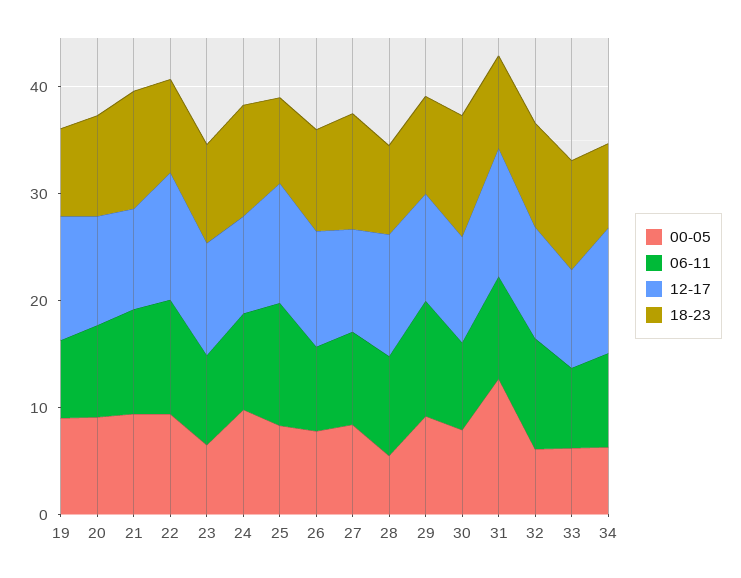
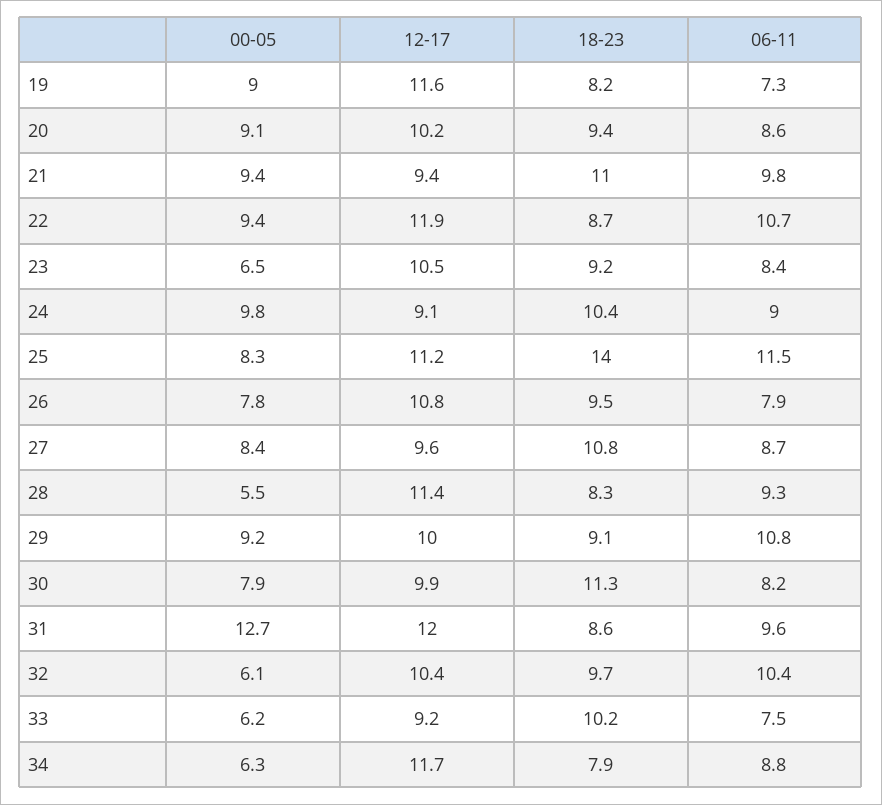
  {
    "00-05": {
      "19": 9,
      "20": 9.1,
      "21": 9.4,
      "22": 9.4,
      "23": 6.5,
      "24": 9.8,
      "25": 8.3,
      "26": 7.8,
      "27": 8.4,
      "28": 5.5,
      "29": 9.2,
      "30": 7.9,
      "31": 12.7,
      "32": 6.1,
      "33": 6.2,
      "34": 6.3
    },
    "06-11": {
      "19": 7.3,
      "20": 8.6,
      "21": 9.8,
      "22": 10.7,
      "23": 8.4,
      "24": 9,
      "25": 11.5,
      "26": 7.9,
      "27": 8.7,
      "28": 9.3,
      "29": 10.8,
      "30": 8.2,
      "31": 9.6,
      "32": 10.4,
      "33": 7.5,
      "34": 8.8
    },
    "12-17": {
      "19": 11.6,
      "20": 10.2,
      "21": 9.4,
      "22": 11.9,
      "23": 10.5,
      "24": 9.1,
      "25": 11.2,
      "26": 10.8,
      "27": 9.6,
      "28": 11.4,
      "29": 10,
      "30": 9.9,
      "31": 12,
      "32": 10.4,
      "33": 9.2,
      "34": 11.7
    },
    "18-23": {
      "19": 8.2,
      "20": 9.4,
      "21": 11,
      "22": 8.7,
      "23": 9.2,
      "24": 10.4,
-     "25": 8,
+     "25": 14,
      "26": 9.5,
      "27": 10.8,
      "28": 8.3,
      "29": 9.1,
      "30": 11.3,
      "31": 8.6,
      "32": 9.7,
      "33": 10.2,
      "34": 7.9
    }
  }

